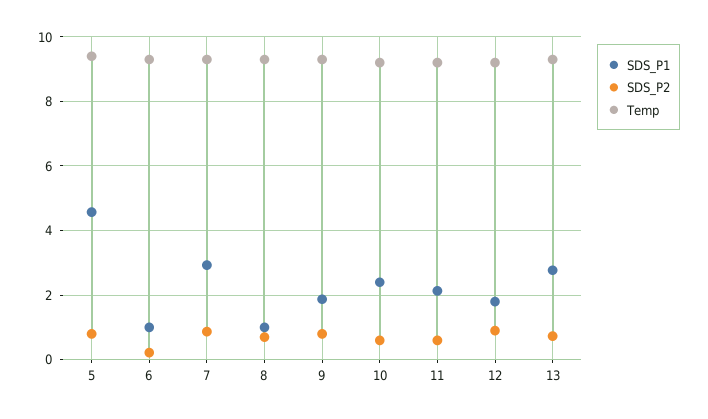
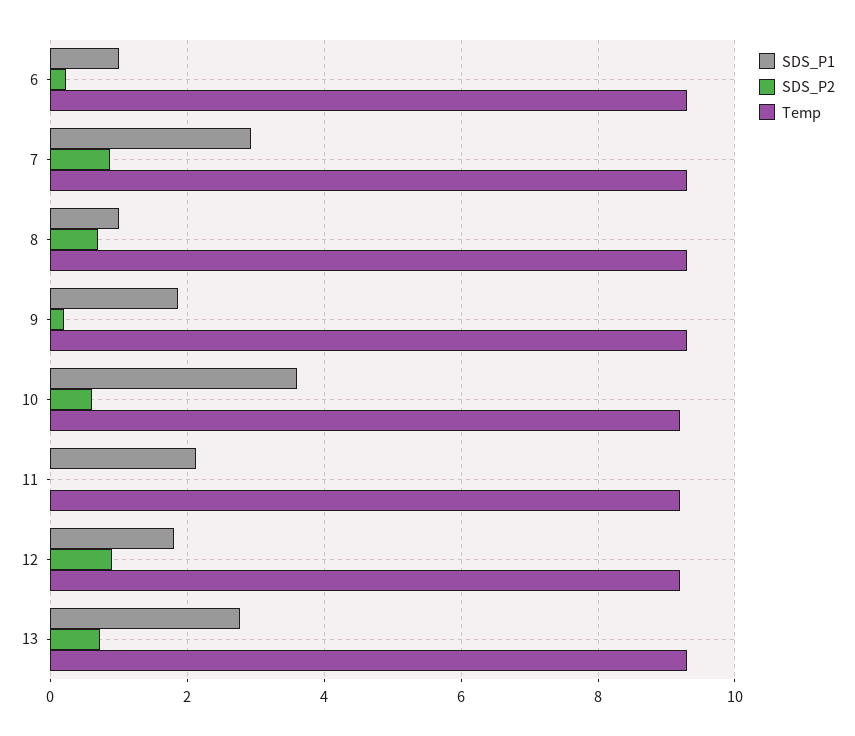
  {
    "SDS_P1": {
-     "5": 4.6,
      "6": 1,
      "7": 3,
      "8": 1,
      "9": 1.8,
-     "10": 2.4,
+     "10": 3.6,
      "11": 2.2,
      "12": 1.8,
      "13": 2.8
    },
    "SDS_P2": {
-     "5": 0.8,
      "6": 0.2,
      "7": 0.8,
      "8": 0.8,
-     "9": 0.8,
+     "9": 0.2,
      "10": 0.6,
-     "11": 0.6,
+     "11": 0,
      "12": 1,
      "13": 0.8
    },
    "Temp": {
-     "5": 9.4,
      "6": 9.4,
      "7": 9.4,
      "8": 9.4,
      "9": 9.4,
      "10": 9.2,
      "11": 9.2,
      "12": 9.2,
      "13": 9.4
    }
  }

